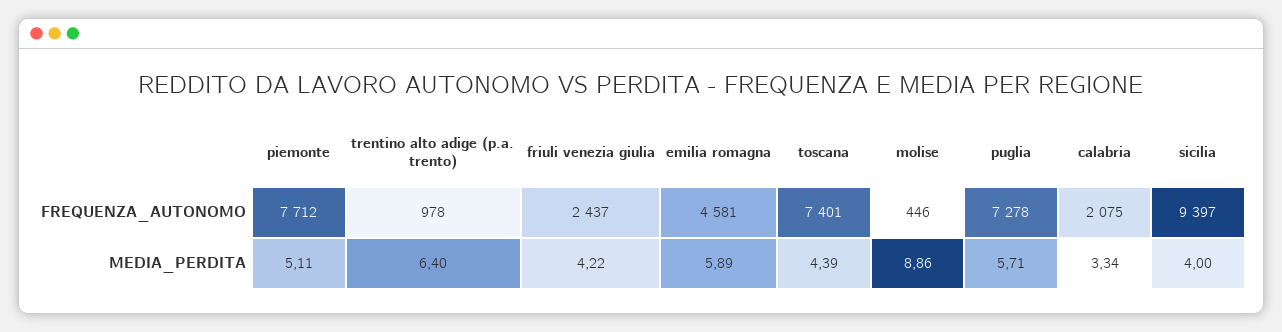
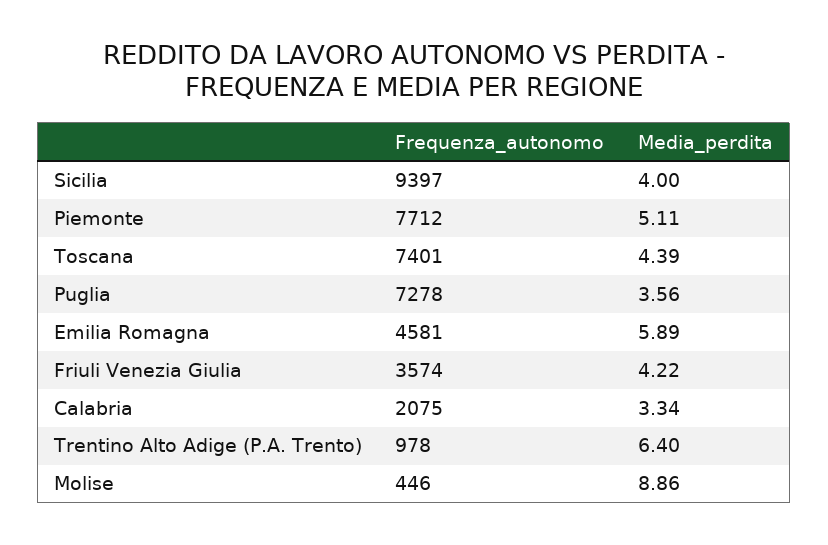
  {
    "piemonte": {
      "FREQUENZA_AUTONOMO": 7712,
      "MEDIA_PERDITA": 5.11
    },
    "trentino alto adige (p.a. trento)": {
      "FREQUENZA_AUTONOMO": 978,
      "MEDIA_PERDITA": 6.4
    },
    "friuli venezia giulia": {
-     "FREQUENZA_AUTONOMO": 2437,
+     "FREQUENZA_AUTONOMO": 3574,
      "MEDIA_PERDITA": 4.22
    },
    "emilia romagna": {
      "FREQUENZA_AUTONOMO": 4581,
      "MEDIA_PERDITA": 5.89
    },
    "toscana": {
      "FREQUENZA_AUTONOMO": 7401,
      "MEDIA_PERDITA": 4.39
    },
    "molise": {
      "FREQUENZA_AUTONOMO": 446,
      "MEDIA_PERDITA": 8.86
    },
    "puglia": {
      "FREQUENZA_AUTONOMO": 7278,
-     "MEDIA_PERDITA": 5.71
+     "MEDIA_PERDITA": 3.56
    },
    "calabria": {
      "FREQUENZA_AUTONOMO": 2075,
      "MEDIA_PERDITA": 3.34
    },
    "sicilia": {
      "FREQUENZA_AUTONOMO": 9397,
      "MEDIA_PERDITA": 4
    }
  }

